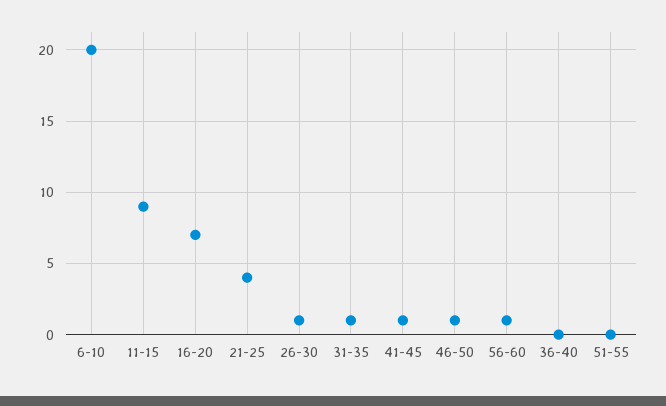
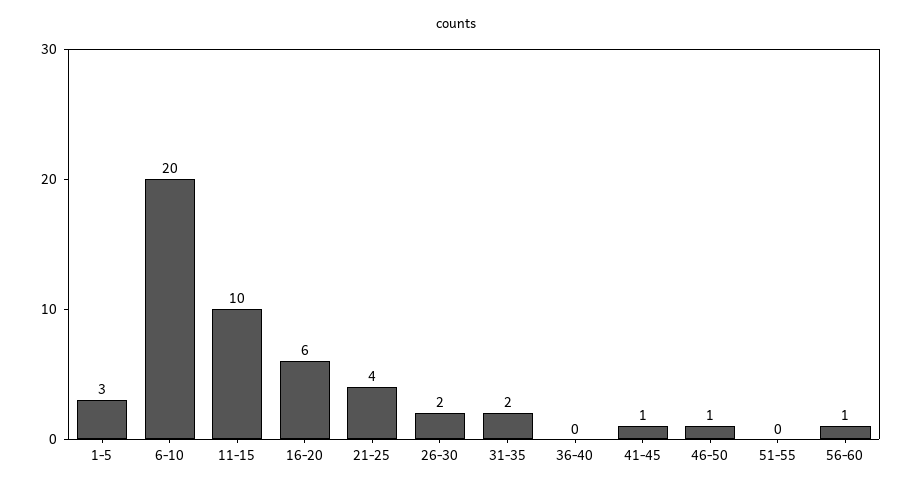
  {
    "6-10": 20,
-   "11-15": 9,
+   "11-15": 10,
-   "16-20": 7,
+   "16-20": 6,
    "21-25": 4,
-   "26-30": 1,
+   "26-30": 2,
-   "31-35": 1,
+   "31-35": 2,
    "41-45": 1,
    "46-50": 1,
    "56-60": 1,
    "36-40": 0,
-   "51-55": 0
+   "51-55": 0,
+   "1-5": 3
  }

